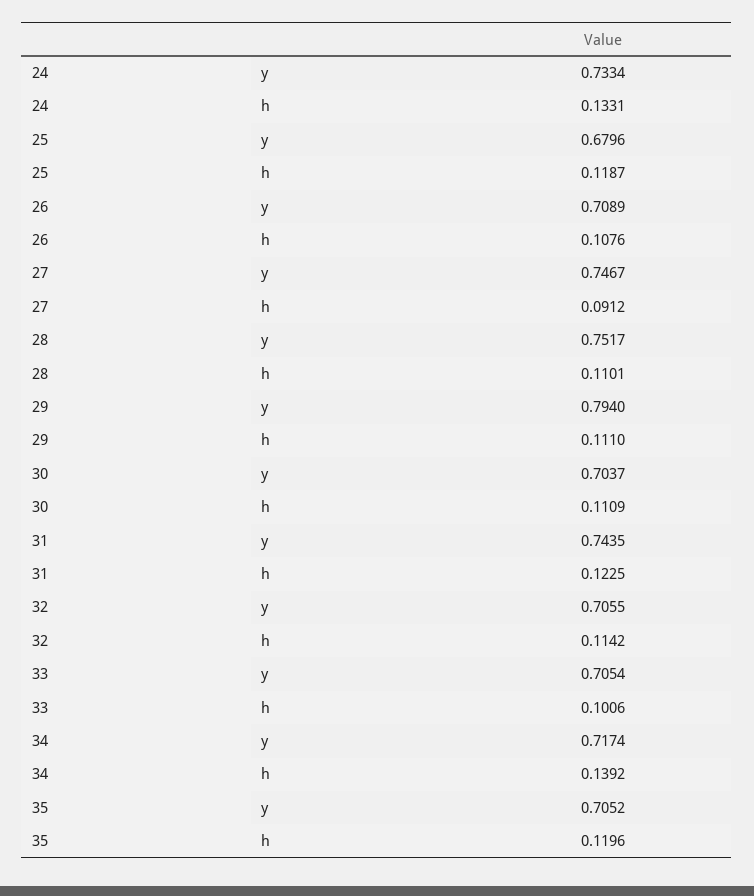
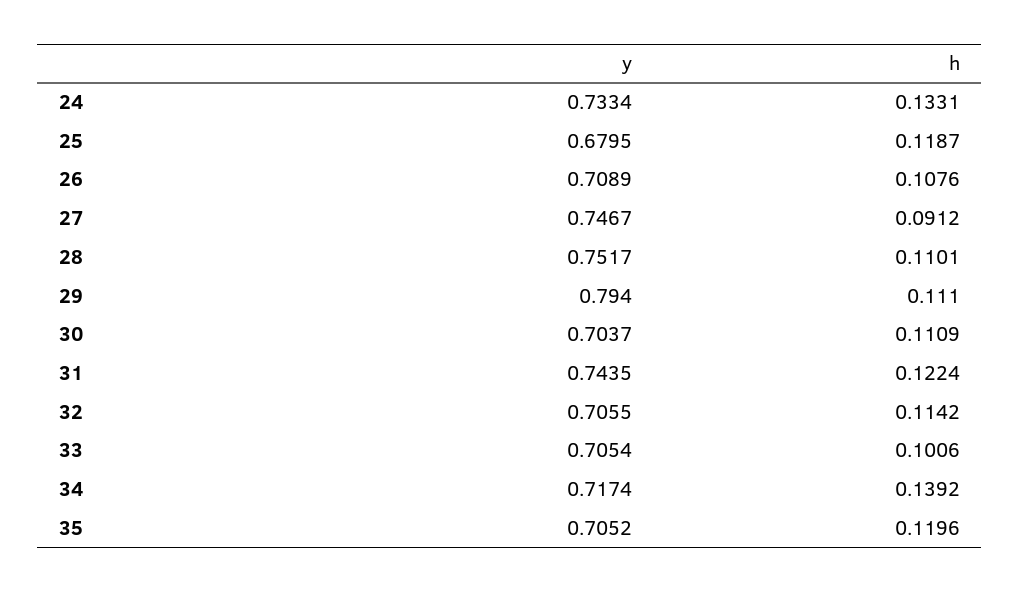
  {
    "24": {
      "y": 0.7334,
      "h": 0.1331
    },
    "25": {
-     "y": 0.6796,
+     "y": 0.6795,
      "h": 0.1187
    },
    "26": {
      "y": 0.7089,
      "h": 0.1076
    },
    "27": {
      "y": 0.7467,
      "h": 0.0912
    },
    "28": {
      "y": 0.7517,
      "h": 0.1101
    },
    "29": {
      "y": 0.794,
      "h": 0.111
    },
    "30": {
      "y": 0.7037,
      "h": 0.1109
    },
    "31": {
      "y": 0.7435,
-     "h": 0.1225
+     "h": 0.1224
    },
    "32": {
      "y": 0.7055,
      "h": 0.1142
    },
    "33": {
      "y": 0.7054,
      "h": 0.1006
    },
    "34": {
      "y": 0.7174,
      "h": 0.1392
    },
    "35": {
      "y": 0.7052,
      "h": 0.1196
    }
  }

